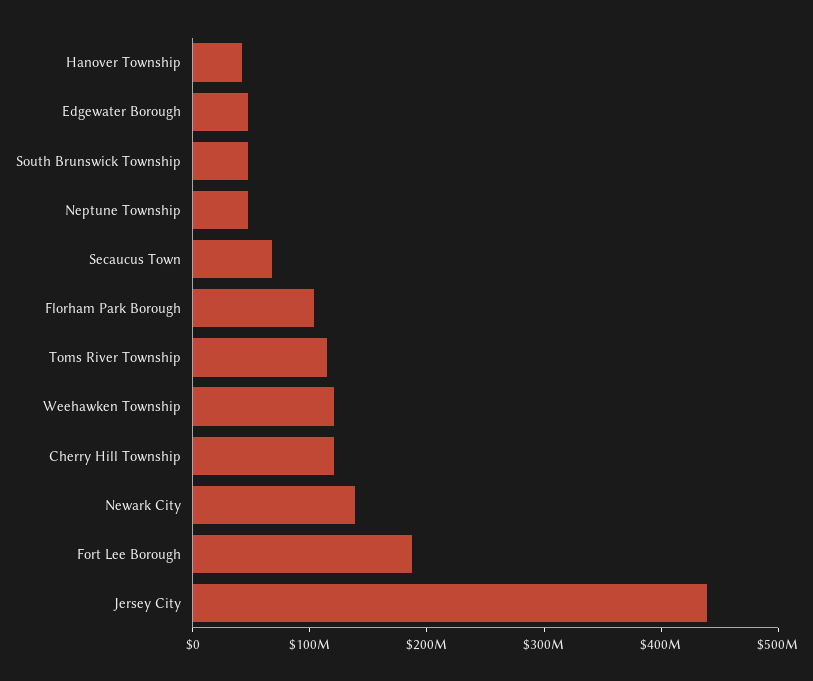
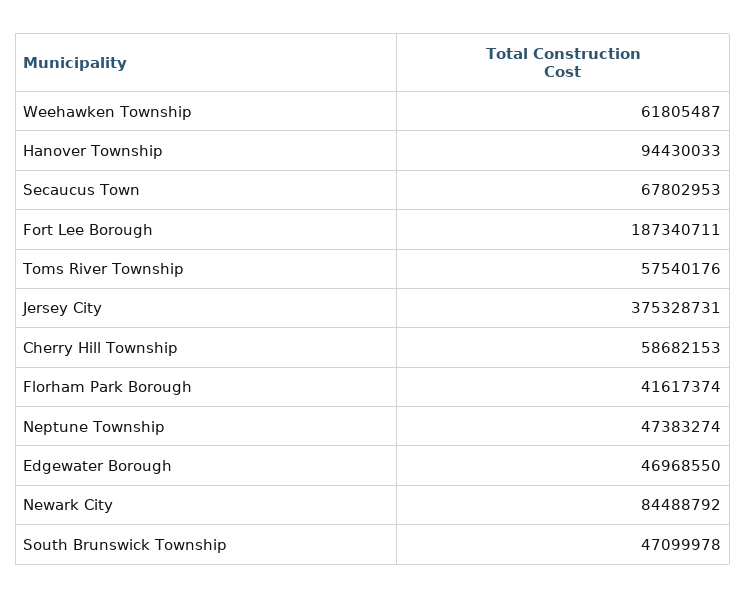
  {
-   "Hanover Township": 40000000,
+   "Hanover Township": 94430033,
    "Edgewater Borough": 46968550,
    "South Brunswick Township": 47099978,
    "Neptune Township": 47383274,
    "Secaucus Town": 67802953,
-   "Florham Park Borough": 100000000,
+   "Florham Park Borough": 41617374,
-   "Toms River Township": 120000000,
+   "Toms River Township": 57540176,
-   "Weehawken Township": 120000000,
+   "Weehawken Township": 61805487,
-   "Cherry Hill Township": 120000000,
+   "Cherry Hill Township": 58682153,
-   "Newark City": 140000000,
+   "Newark City": 84488792,
    "Fort Lee Borough": 187340711,
-   "Jersey City": 440000000
+   "Jersey City": 375328731
  }

